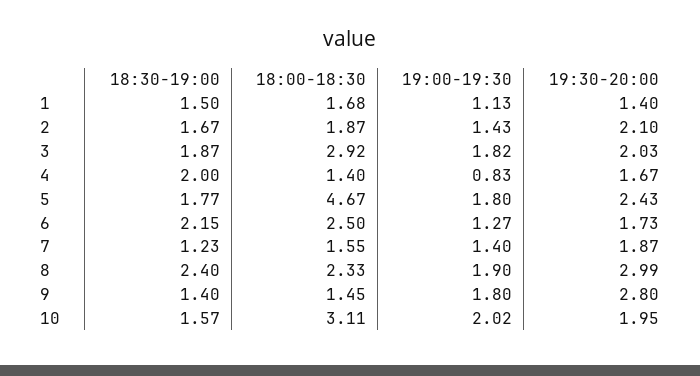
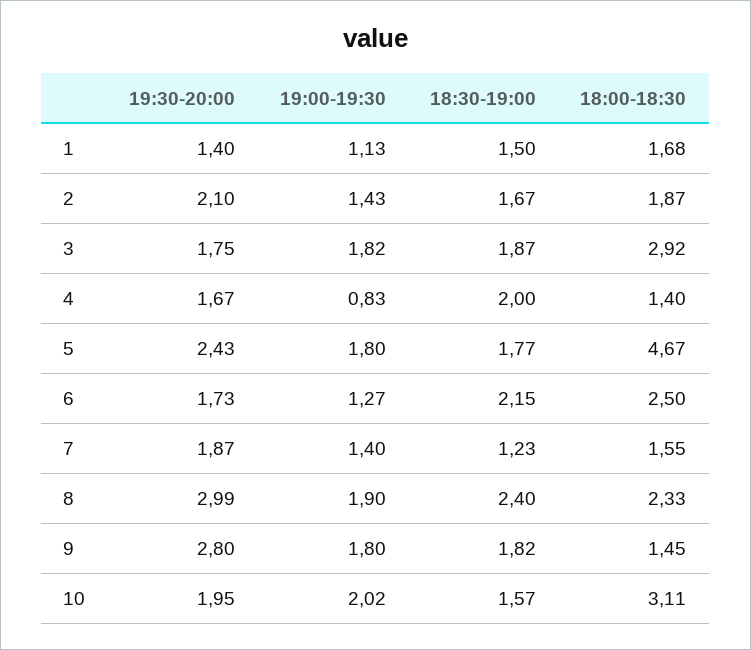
  {
    "18:30-19:00": {
      "1": 1.5,
      "2": 1.67,
      "3": 1.87,
      "4": 2,
      "5": 1.77,
      "6": 2.15,
      "7": 1.23,
      "8": 2.4,
-     "9": 1.4,
+     "9": 1.82,
      "10": 1.57
    },
    "18:00-18:30": {
      "1": 1.68,
      "2": 1.87,
      "3": 2.92,
      "4": 1.4,
      "5": 4.67,
      "6": 2.5,
      "7": 1.55,
      "8": 2.33,
      "9": 1.45,
      "10": 3.11
    },
    "19:00-19:30": {
      "1": 1.13,
      "2": 1.43,
      "3": 1.82,
      "4": 0.83,
      "5": 1.8,
      "6": 1.27,
      "7": 1.4,
      "8": 1.9,
      "9": 1.8,
      "10": 2.02
    },
    "19:30-20:00": {
      "1": 1.4,
      "2": 2.1,
-     "3": 2.03,
+     "3": 1.75,
      "4": 1.67,
      "5": 2.43,
      "6": 1.73,
      "7": 1.87,
      "8": 2.99,
      "9": 2.8,
      "10": 1.95
    }
  }

